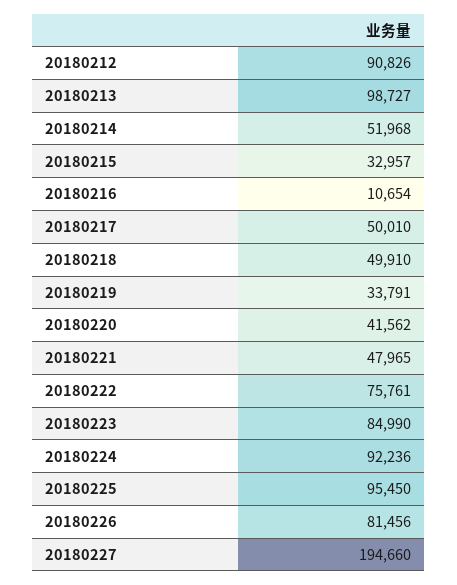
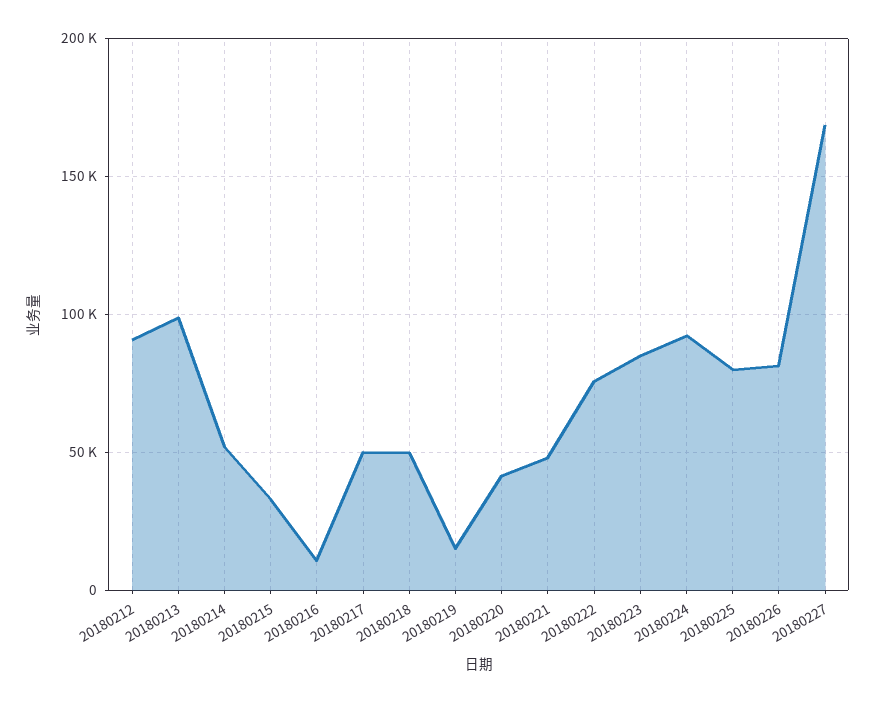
  {
    "20180212": 90826,
    "20180213": 98727,
    "20180214": 51968,
    "20180215": 32957,
    "20180216": 10654,
    "20180217": 50010,
    "20180218": 49910,
-   "20180219": 33791,
+   "20180219": 15000,
    "20180220": 41562,
    "20180221": 47965,
    "20180222": 75761,
    "20180223": 84990,
    "20180224": 92236,
-   "20180225": 95450,
+   "20180225": 80000,
    "20180226": 81456,
-   "20180227": 194660
+   "20180227": 170000
  }

